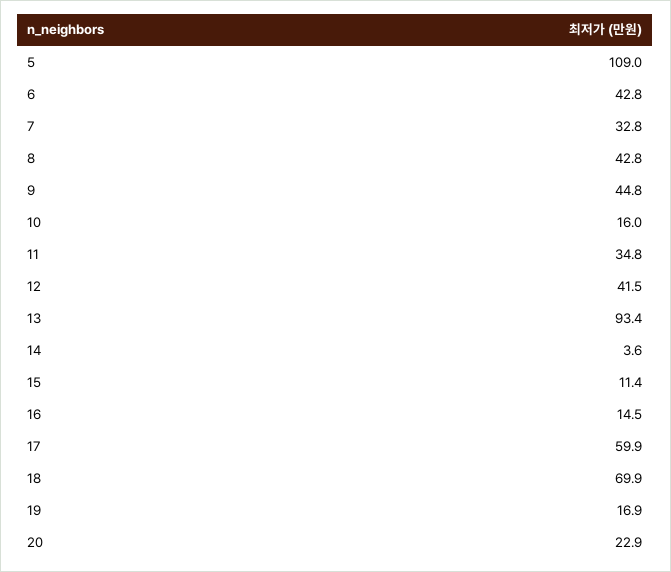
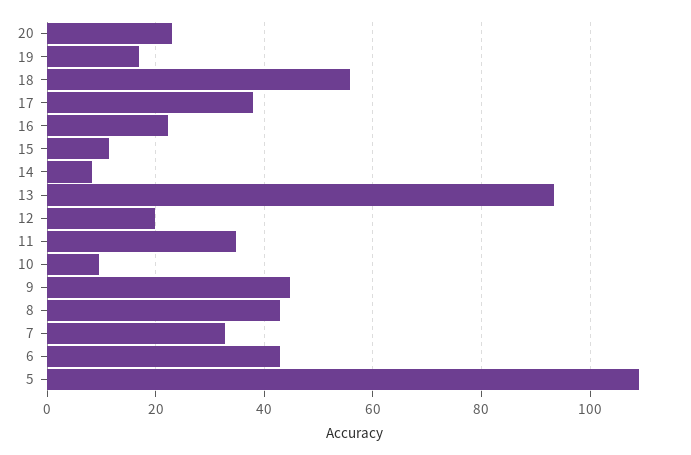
  {
    "5": 109,
    "6": 42.8,
    "7": 32.8,
    "8": 42.8,
    "9": 44.8,
-   "10": 16,
+   "10": 10,
    "11": 34.8,
-   "12": 41.5,
+   "12": 20,
    "13": 93.4,
-   "14": 3.6,
+   "14": 8,
    "15": 11.4,
-   "16": 14.5,
+   "16": 22,
-   "17": 59.9,
+   "17": 38,
-   "18": 69.9,
+   "18": 56,
    "19": 16.9,
    "20": 22.9
  }

